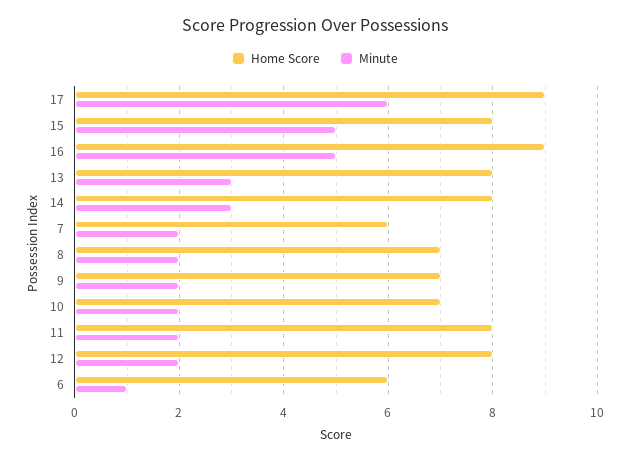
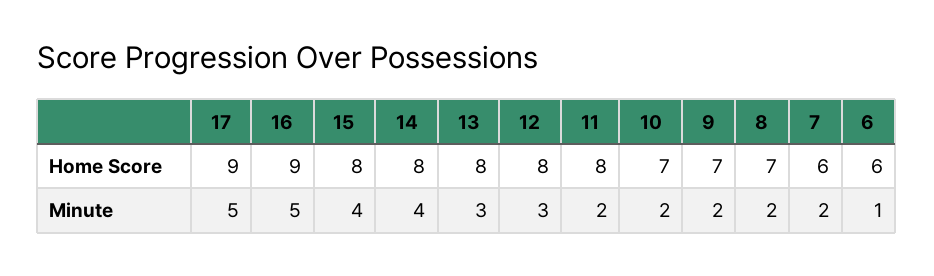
  {
    "Home Score": {
      "17": 9,
      "15": 8,
      "16": 9,
      "13": 8,
      "14": 8,
      "7": 6,
      "8": 7,
      "9": 7,
      "10": 7,
      "11": 8,
      "12": 8,
      "6": 6
    },
    "Minute": {
-     "17": 6,
+     "17": 5,
-     "15": 5,
+     "15": 4,
      "16": 5,
      "13": 3,
-     "14": 3,
+     "14": 4,
      "7": 2,
      "8": 2,
      "9": 2,
      "10": 2,
      "11": 2,
-     "12": 2,
+     "12": 3,
      "6": 1
    }
  }

